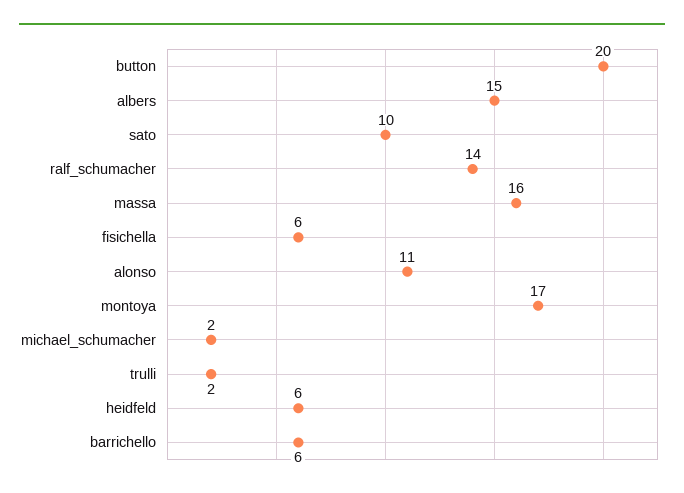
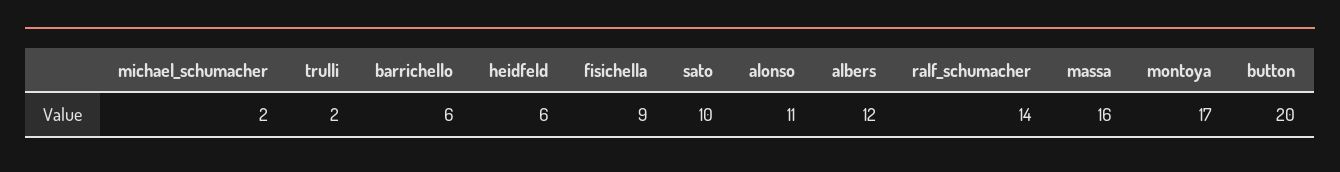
  {
    "button": 20,
-   "albers": 15,
+   "albers": 12,
    "sato": 10,
    "ralf_schumacher": 14,
    "massa": 16,
-   "fisichella": 6,
+   "fisichella": 9,
    "alonso": 11,
    "montoya": 17,
    "michael_schumacher": 2,
    "trulli": 2,
    "heidfeld": 6,
    "barrichello": 6
  }

